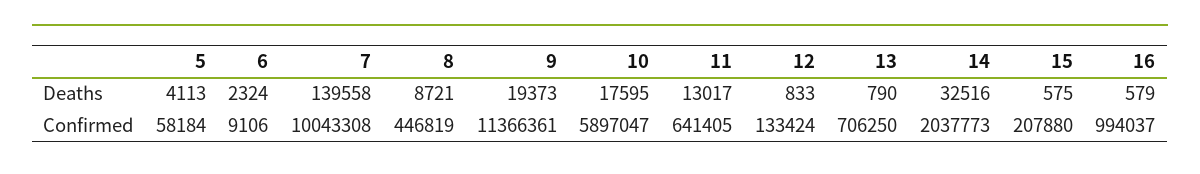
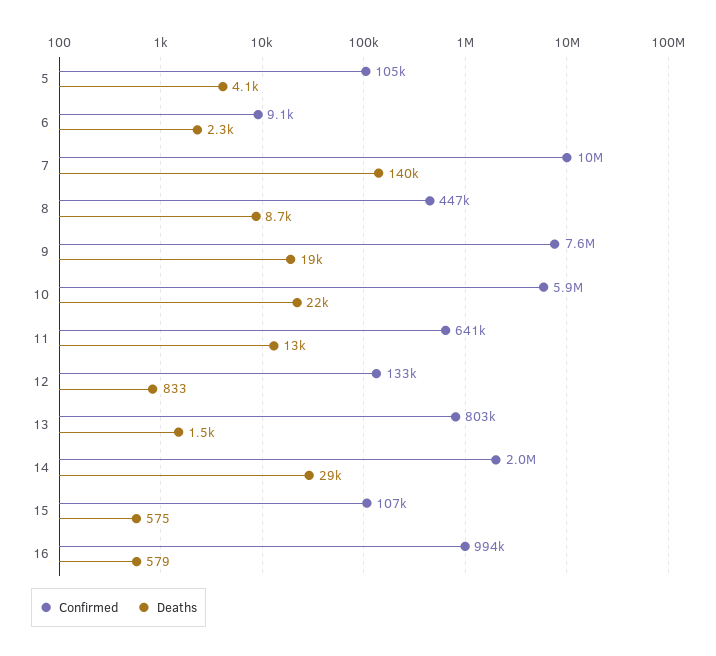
  {
    "Deaths": {
      "5": 4113,
      "6": 2324,
      "7": 139558,
      "8": 8721,
      "9": 19373,
-     "10": 17595,
+     "10": 22000,
      "11": 13017,
      "12": 833,
-     "13": 790,
+     "13": 1500,
-     "14": 32516,
+     "14": 29000,
      "15": 575,
      "16": 579
    },
    "Confirmed": {
-     "5": 58184,
+     "5": 105000,
      "6": 9106,
      "7": 10043308,
      "8": 446819,
-     "9": 11366361,
+     "9": 7600000,
      "10": 5897047,
      "11": 641405,
      "12": 133424,
-     "13": 706250,
+     "13": 803000,
      "14": 2037773,
-     "15": 207880,
+     "15": 107000,
      "16": 994037
    }
  }

